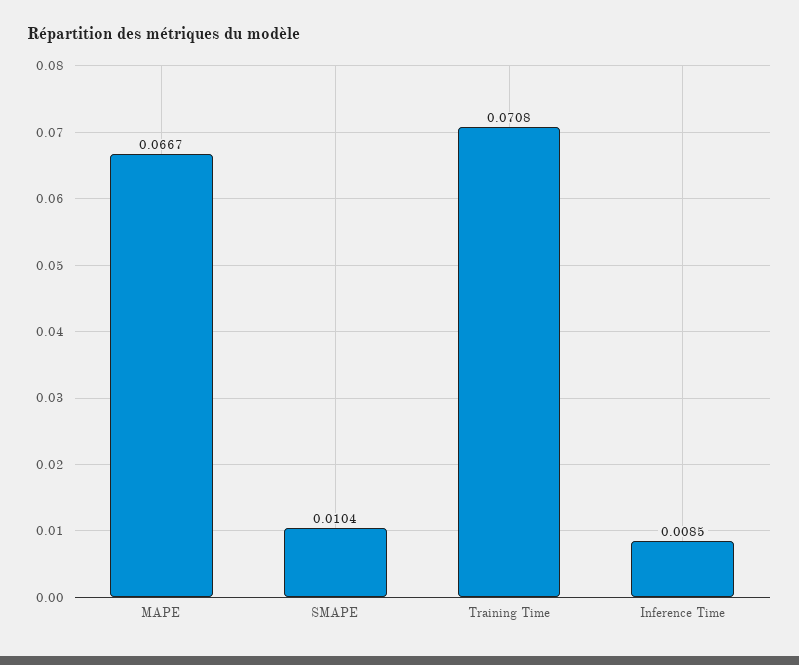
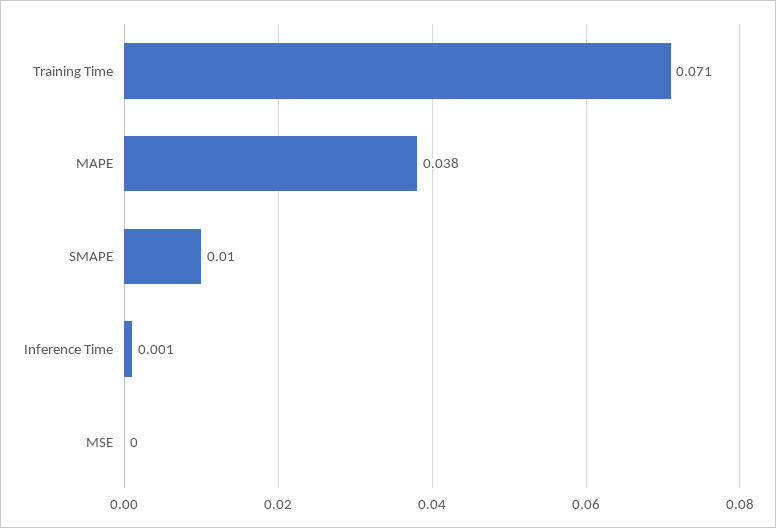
  {
-   "MAPE": 0.0667,
+   "MAPE": 0.038,
    "SMAPE": 0.0104,
    "Training Time": 0.0708,
-   "Inference Time": 0.0085
+   "Inference Time": 0.001,
+   "MSE": 0
  }

